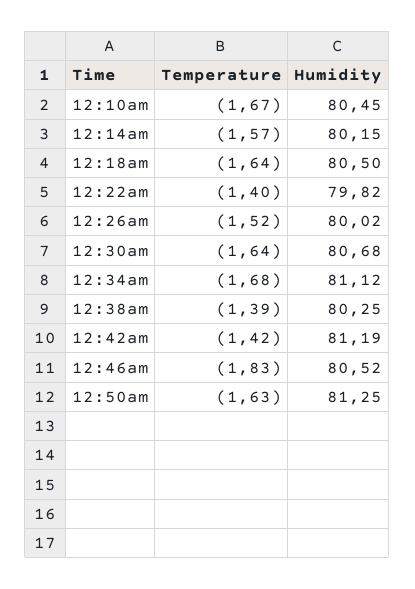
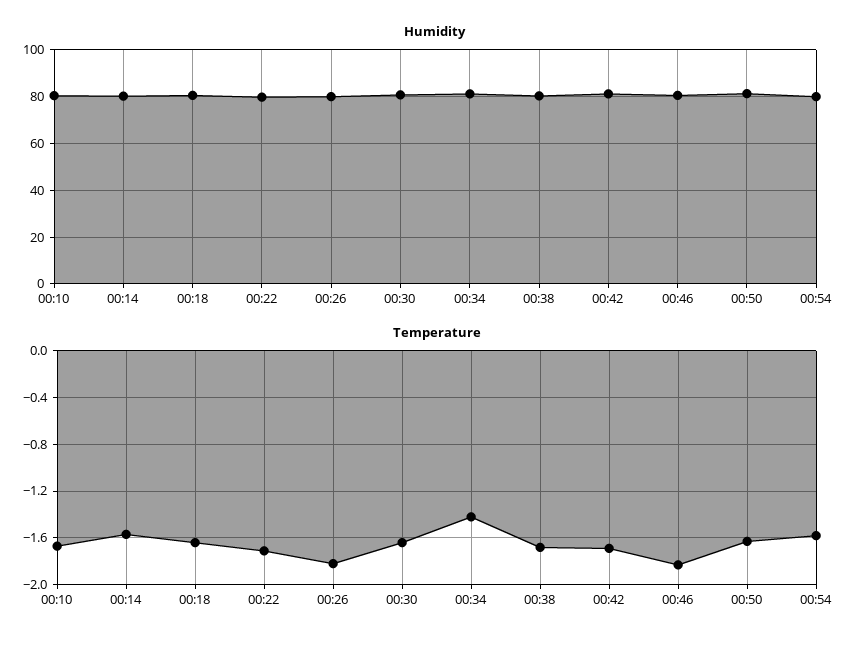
  {
    "Temperature": {
      "12:10am": -1.67,
      "12:14am": -1.57,
      "12:18am": -1.64,
-     "12:22am": -1.4,
+     "12:22am": -1.7,
-     "12:26am": -1.52,
+     "12:26am": -1.8,
      "12:30am": -1.64,
-     "12:34am": -1.68,
+     "12:34am": -1.4,
-     "12:38am": -1.39,
+     "12:38am": -1.7,
-     "12:42am": -1.42,
+     "12:42am": -1.7,
      "12:46am": -1.83,
-     "12:50am": -1.63
+     "12:50am": -1.63,
+     "00:54": -1.6
    },
    "Humidity": {
      "12:10am": 80.45,
      "12:14am": 80.15,
      "12:18am": 80.5,
      "12:22am": 79.82,
      "12:26am": 80.02,
      "12:30am": 80.68,
      "12:34am": 81.12,
      "12:38am": 80.25,
      "12:42am": 81.19,
      "12:46am": 80.52,
-     "12:50am": 81.25
+     "12:50am": 81.25,
+     "00:54": 80
    }
  }

